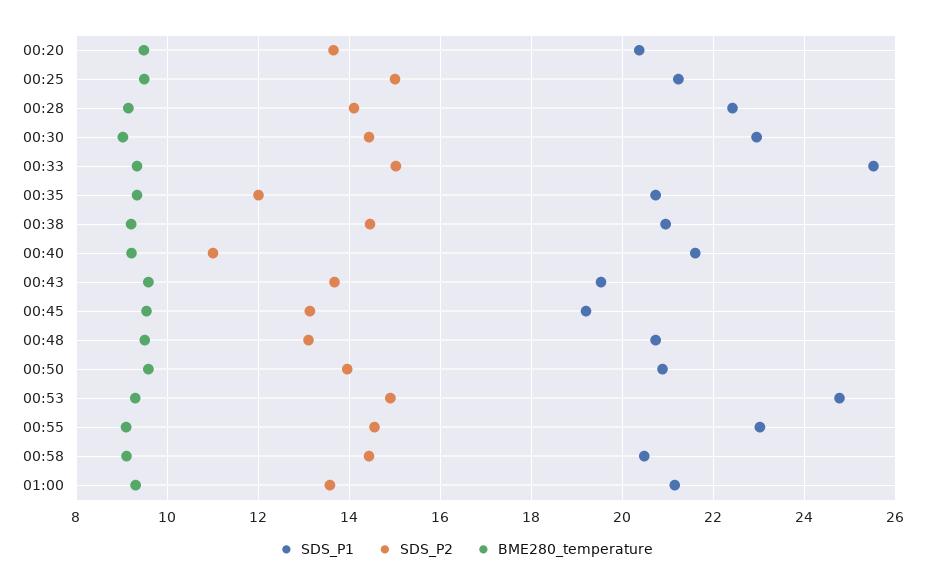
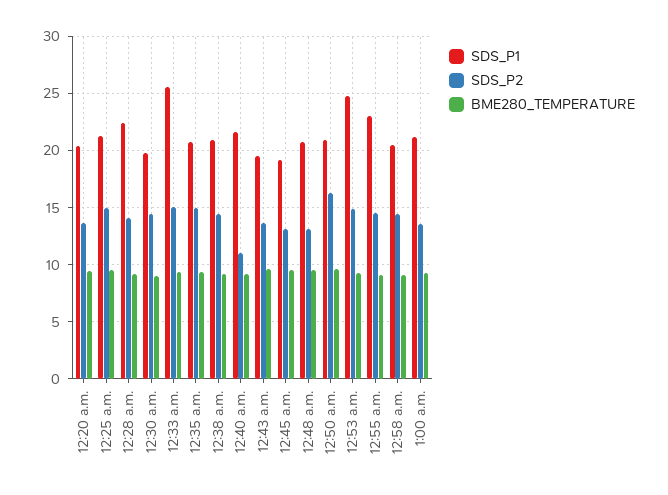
  {
    "SDS_P1": {
      "00:20": 20.4,
      "00:25": 21.2,
      "00:28": 22.4,
-     "00:30": 23,
+     "00:30": 20,
      "00:33": 25.6,
      "00:35": 20.8,
      "00:38": 21,
      "00:40": 21.6,
      "00:43": 19.6,
      "00:45": 19.2,
      "00:48": 20.8,
      "00:50": 20.8,
      "00:53": 24.8,
      "00:55": 23,
      "00:58": 20.4,
      "01:00": 21.2
    },
    "SDS_P2": {
      "00:20": 13.6,
      "00:25": 15,
      "00:28": 14.2,
      "00:30": 14.4,
      "00:33": 15,
-     "00:35": 12,
+     "00:35": 15,
      "00:38": 14.4,
      "00:40": 11,
      "00:43": 13.6,
      "00:45": 13.2,
      "00:48": 13.2,
-     "00:50": 14,
+     "00:50": 16,
      "00:53": 15,
      "00:55": 14.6,
      "00:58": 14.4,
      "01:00": 13.6
    },
    "BME280_temperature": {
      "00:20": 9.4,
      "00:25": 9.4,
      "00:28": 9.2,
      "00:30": 9,
      "00:33": 9.4,
      "00:35": 9.4,
      "00:38": 9.2,
      "00:40": 9.2,
      "00:43": 9.6,
      "00:45": 9.6,
      "00:48": 9.6,
      "00:50": 9.6,
      "00:53": 9.2,
      "00:55": 9,
      "00:58": 9.2,
      "01:00": 9.4
    }
  }

